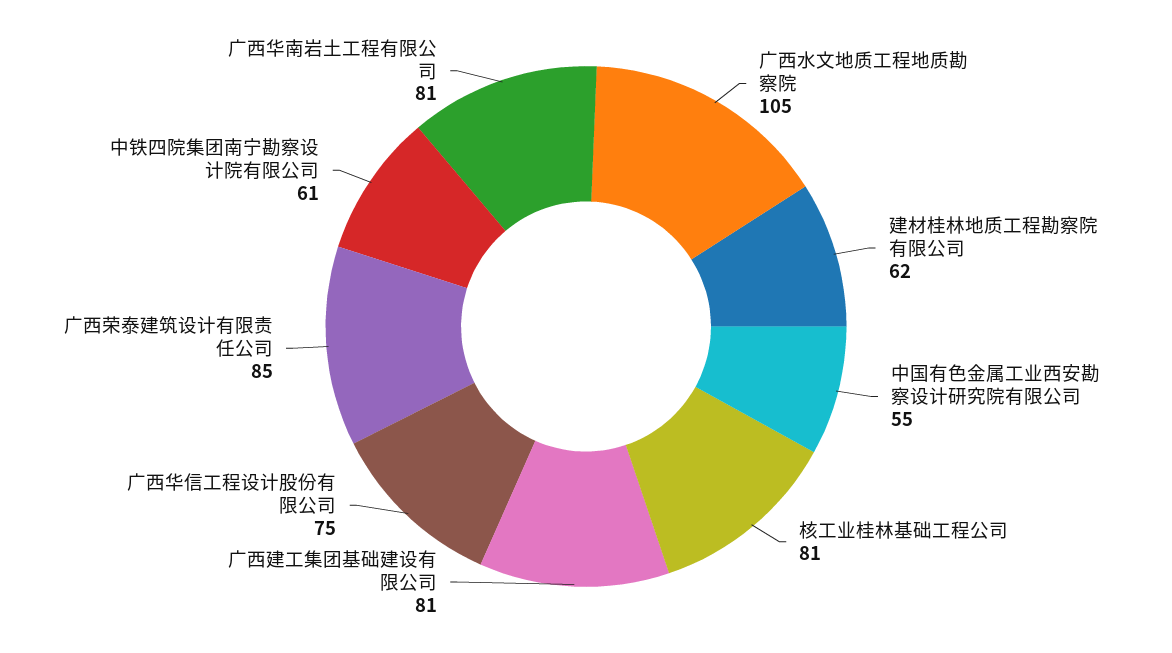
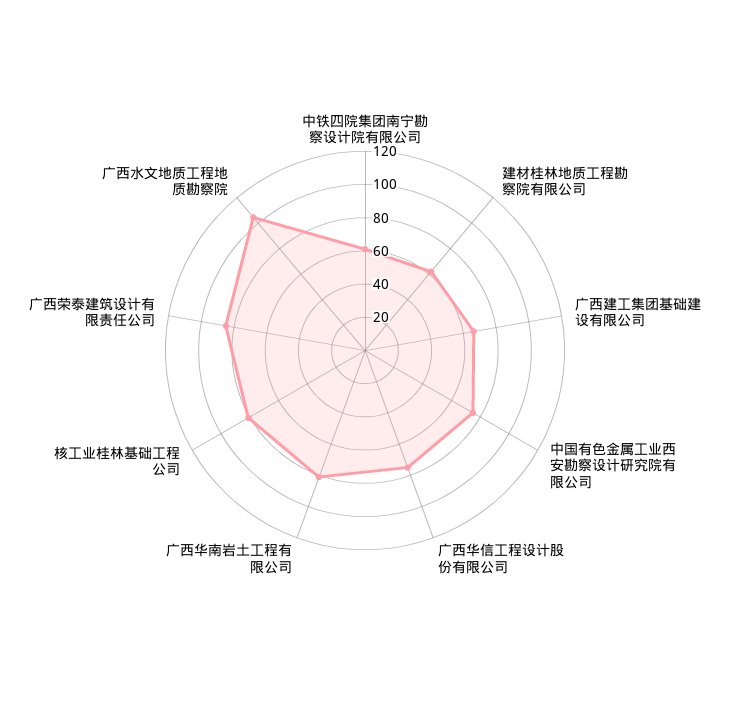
  {
    "广西水文地质工程地质勘察院": 105,
    "建材桂林地质工程勘察院有限公司": 62,
-   "中国有色金属工业西安勘察设计研究院有限公司": 55,
+   "中国有色金属工业西安勘察设计研究院有限公司": 75,
    "核工业桂林基础工程公司": 81,
-   "广西建工集团基础建设有限公司": 81,
+   "广西建工集团基础建设有限公司": 65,
    "广西华信工程设计股份有限公司": 75,
    "广西荣泰建筑设计有限责任公司": 85,
    "中铁四院集团南宁勘察设计院有限公司": 61,
    "广西华南岩土工程有限公司": 81
  }

